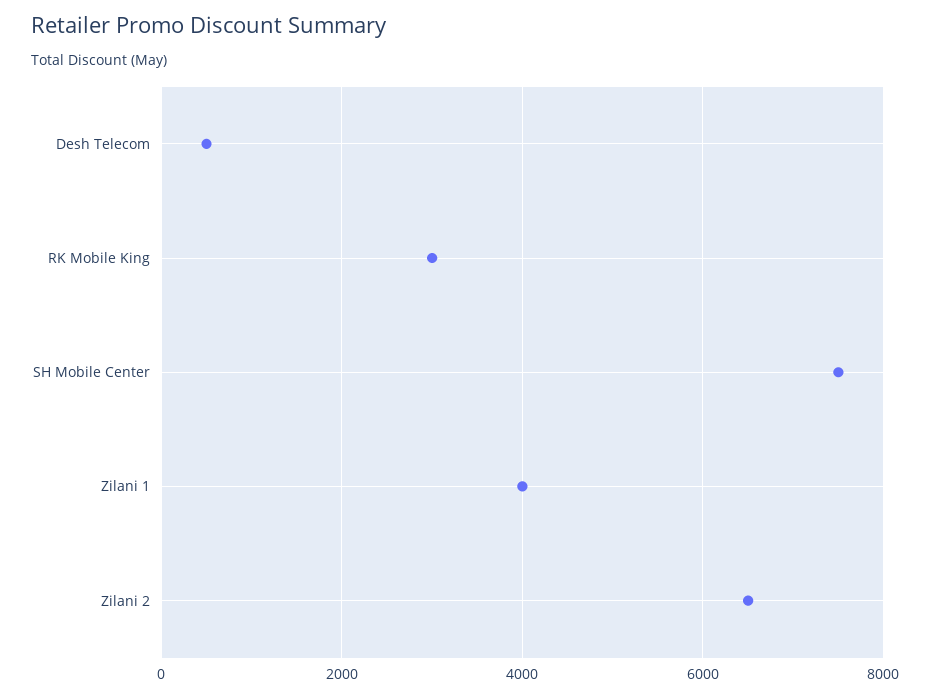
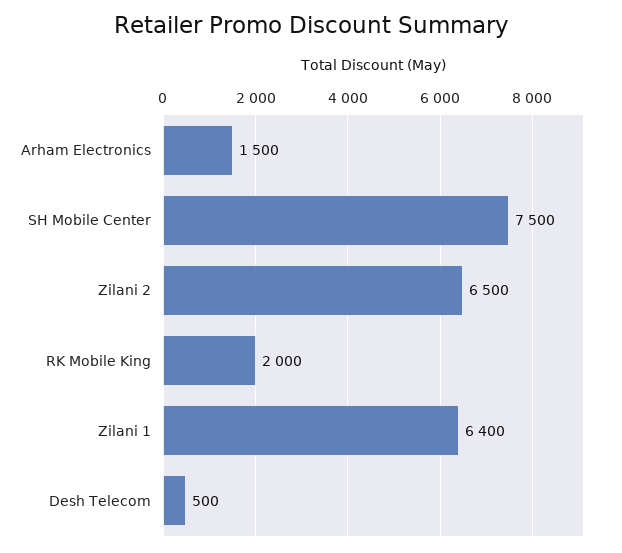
  {
    "Desh Telecom": 500,
-   "RK Mobile King": 3000,
+   "RK Mobile King": 2000,
    "SH Mobile Center": 7500,
-   "Zilani 1": 4000,
+   "Zilani 1": 6400,
-   "Zilani 2": 6500
+   "Zilani 2": 6500,
+   "Arham Electronics": 1500
  }

